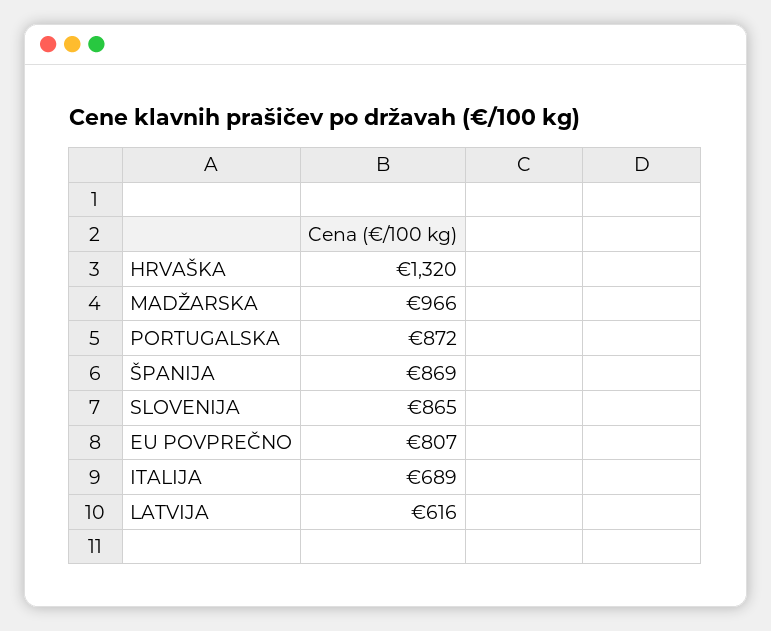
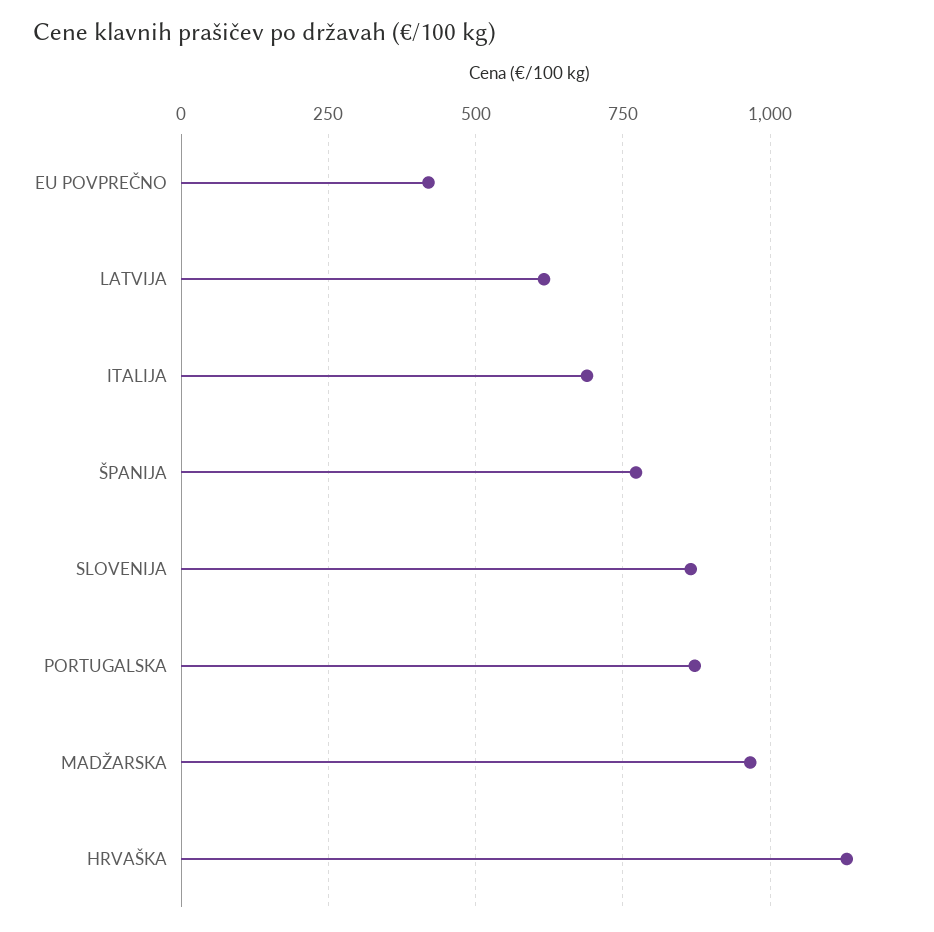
  {
-   "HRVAŠKA": 1320,
+   "HRVAŠKA": 1125,
    "MADŽARSKA": 966,
    "PORTUGALSKA": 872,
-   "ŠPANIJA": 869,
+   "ŠPANIJA": 775,
    "SLOVENIJA": 865,
-   "EU POVPREČNO": 807,
+   "EU POVPREČNO": 425,
    "ITALIJA": 689,
    "LATVIJA": 616
  }

